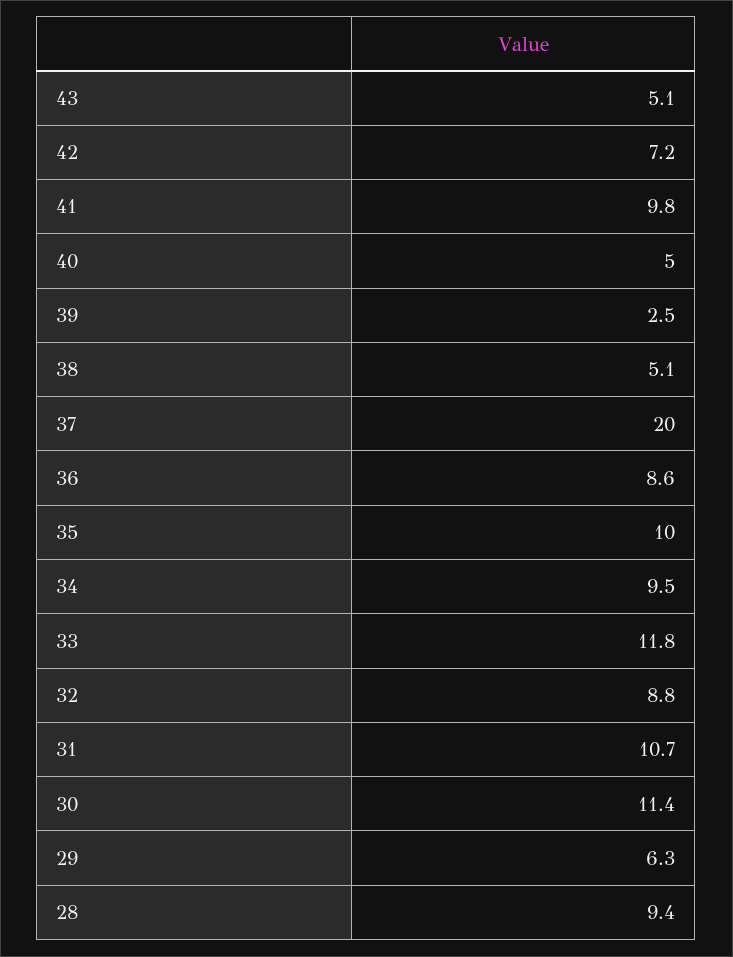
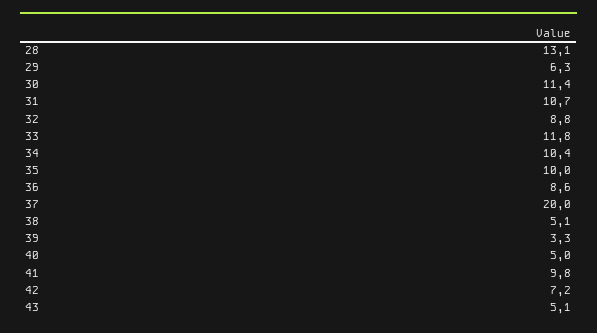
  {
    "43": 5.1,
    "42": 7.2,
    "41": 9.8,
    "40": 5,
-   "39": 2.5,
+   "39": 3.3,
    "38": 5.1,
    "37": 20,
    "36": 8.6,
    "35": 10,
-   "34": 9.5,
+   "34": 10.4,
    "33": 11.8,
    "32": 8.8,
    "31": 10.7,
    "30": 11.4,
    "29": 6.3,
-   "28": 9.4
+   "28": 13.1
  }

